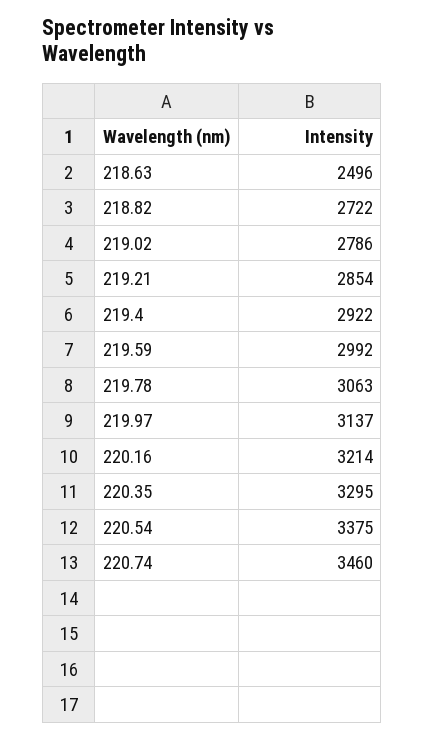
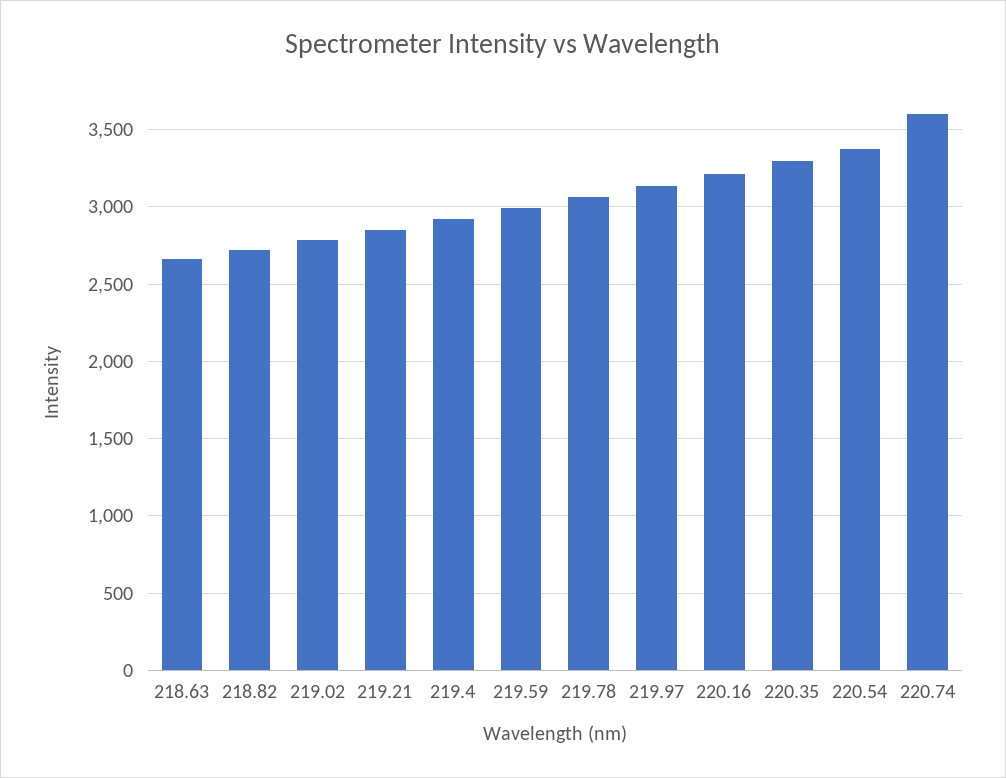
  {
-   "218.63": 2496,
+   "218.63": 2650,
    "218.82": 2722,
    "219.02": 2786,
    "219.21": 2854,
    "219.4": 2922,
    "219.59": 2992,
    "219.78": 3063,
    "219.97": 3137,
    "220.16": 3214,
    "220.35": 3295,
    "220.54": 3375,
-   "220.74": 3460
+   "220.74": 3600
  }

